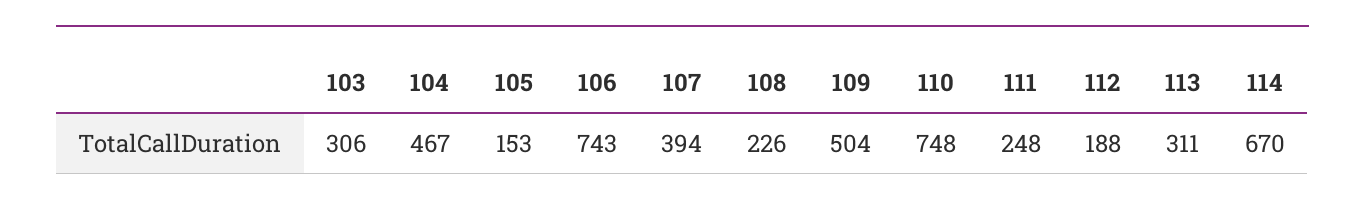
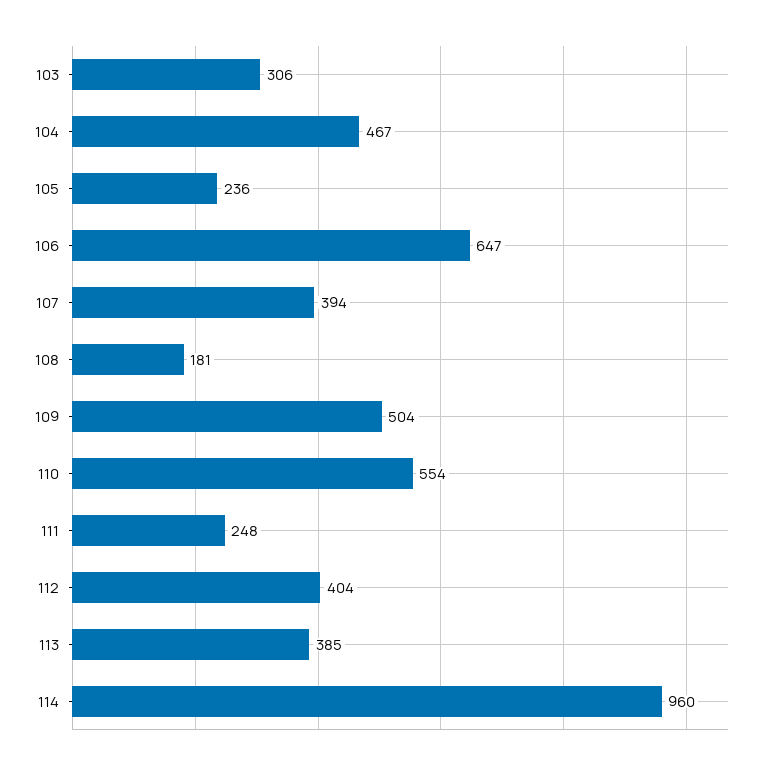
  {
    "103": 306,
    "104": 467,
-   "105": 153,
+   "105": 236,
-   "106": 743,
+   "106": 647,
    "107": 394,
-   "108": 226,
+   "108": 181,
    "109": 504,
-   "110": 748,
+   "110": 554,
    "111": 248,
-   "112": 188,
+   "112": 404,
-   "113": 311,
+   "113": 385,
-   "114": 670
+   "114": 960
  }

